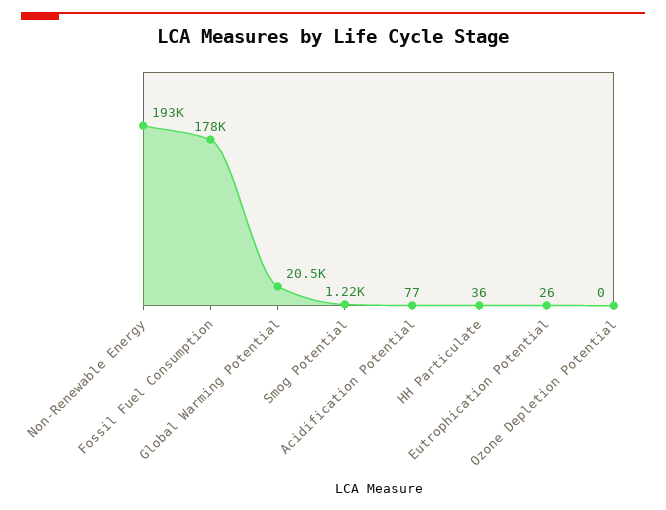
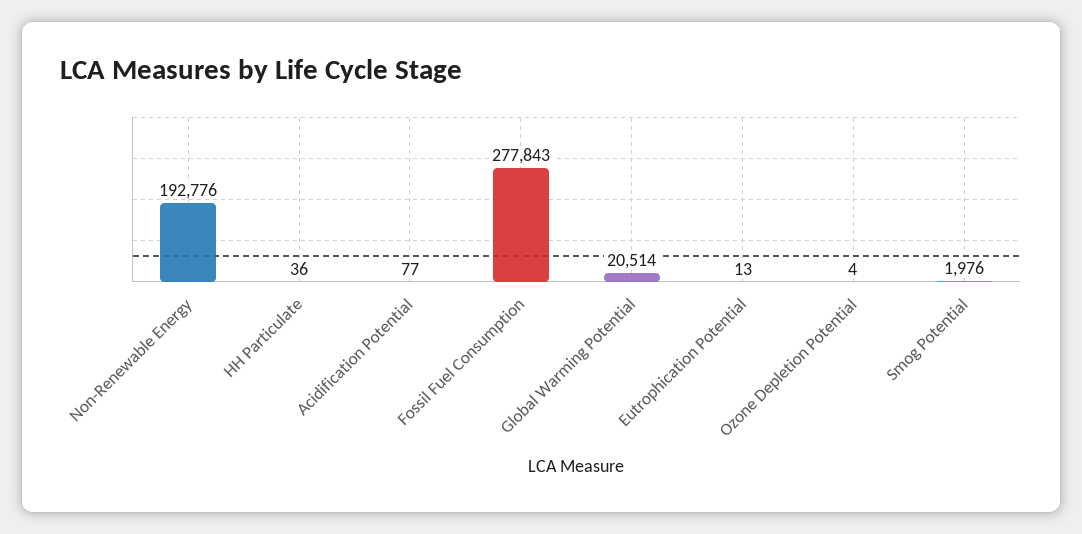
  {
    "Non-Renewable Energy": 192776,
-   "Fossil Fuel Consumption": 178000,
+   "Fossil Fuel Consumption": 277843,
    "Global Warming Potential": 20514,
-   "Smog Potential": 1220,
+   "Smog Potential": 1976,
    "Acidification Potential": 77,
    "HH Particulate": 36,
-   "Eutrophication Potential": 26,
+   "Eutrophication Potential": 13,
-   "Ozone Depletion Potential": 0
+   "Ozone Depletion Potential": 4
  }

